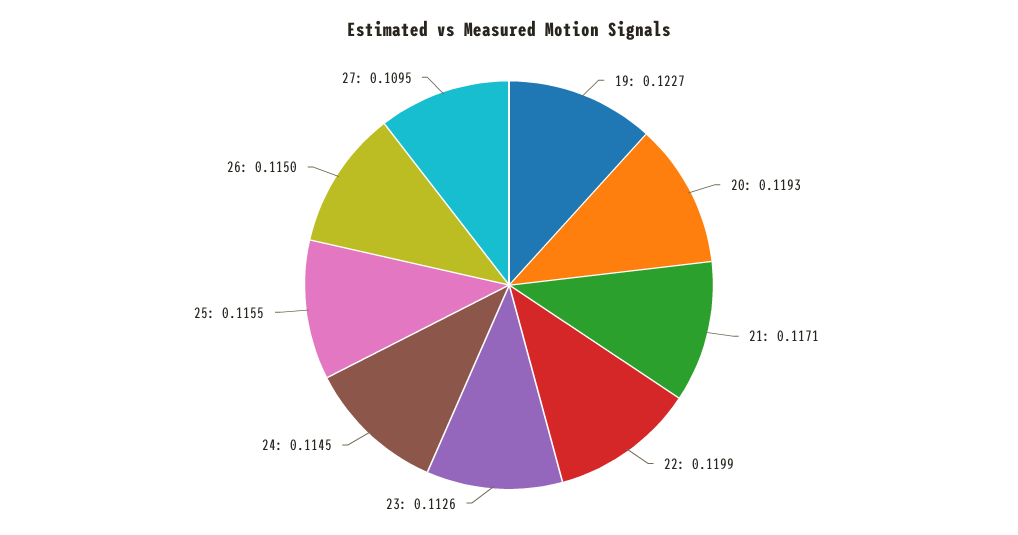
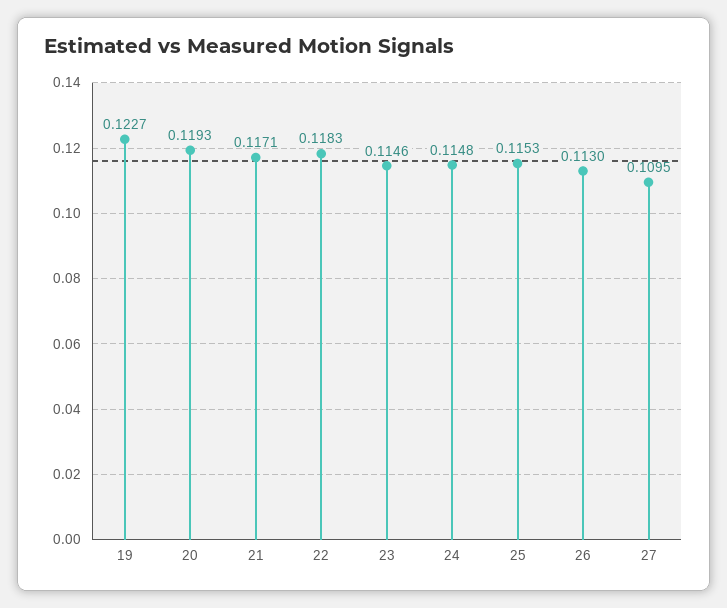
  {
    "19": 0.1227,
    "20": 0.1193,
    "21": 0.1171,
-   "22": 0.1199,
+   "22": 0.1183,
-   "23": 0.1126,
+   "23": 0.1146,
-   "24": 0.1145,
+   "24": 0.1148,
-   "25": 0.1155,
+   "25": 0.1153,
-   "26": 0.115,
+   "26": 0.113,
    "27": 0.1095
  }

